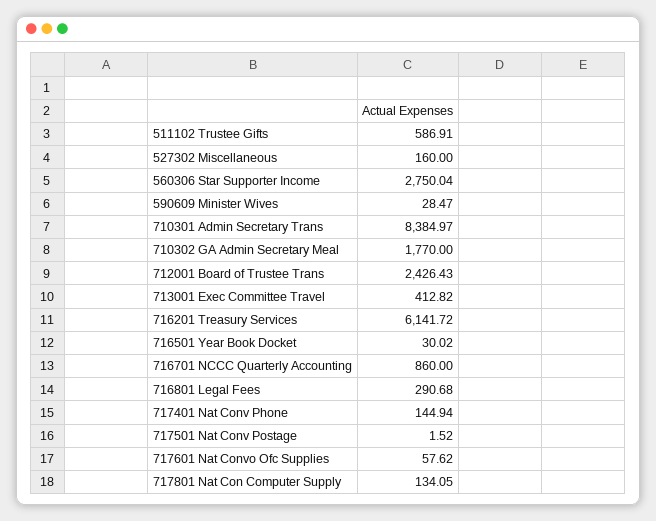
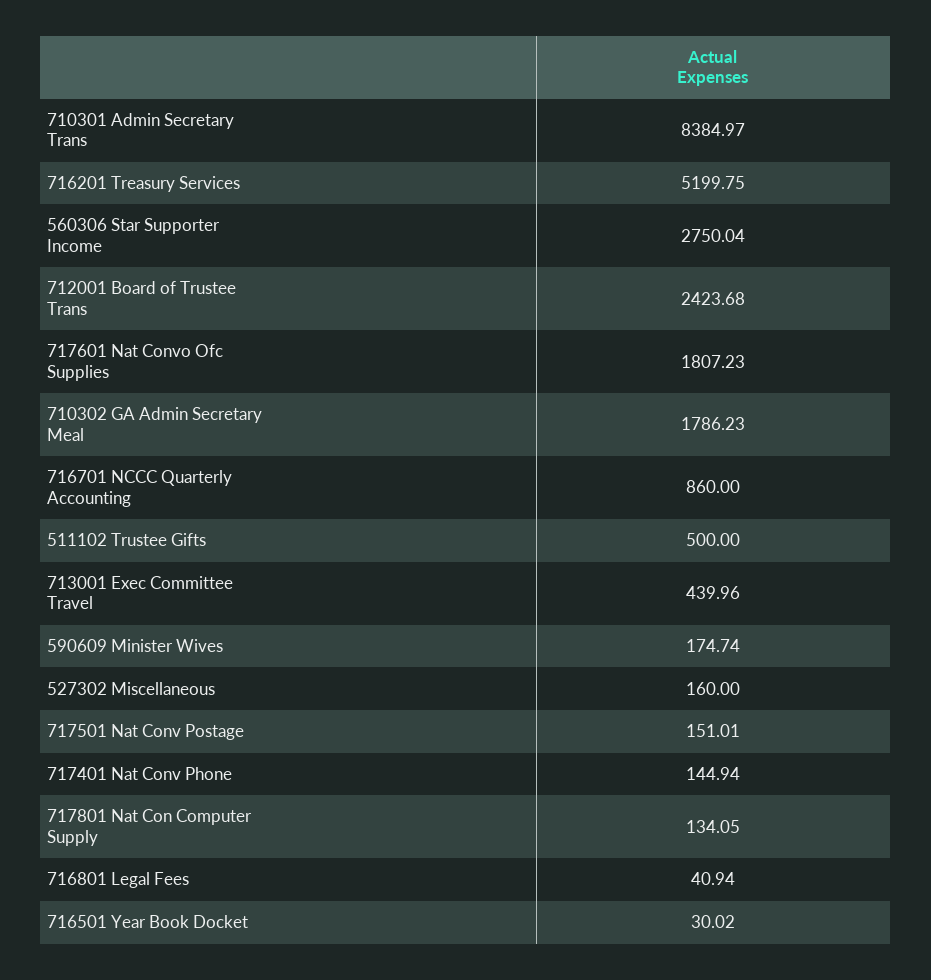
  {
-   "511102 Trustee Gifts": 586.91,
+   "511102 Trustee Gifts": 500,
    "527302 Miscellaneous": 160,
    "560306 Star Supporter Income": 2750.04,
-   "590609 Minister Wives": 28.47,
+   "590609 Minister Wives": 174.74,
    "710301 Admin Secretary Trans": 8384.97,
-   "710302 GA Admin Secretary Meal": 1770,
+   "710302 GA Admin Secretary Meal": 1786.23,
-   "712001 Board of Trustee Trans": 2426.43,
+   "712001 Board of Trustee Trans": 2423.68,
-   "713001 Exec Committee Travel": 412.82,
+   "713001 Exec Committee Travel": 439.96,
-   "716201 Treasury Services": 6141.72,
+   "716201 Treasury Services": 5199.75,
    "716501 Year Book Docket": 30.02,
    "716701 NCCC Quarterly Accounting": 860,
-   "716801 Legal Fees": 290.68,
+   "716801 Legal Fees": 40.94,
    "717401 Nat Conv Phone": 144.94,
-   "717501 Nat Conv Postage": 1.52,
+   "717501 Nat Conv Postage": 151.01,
-   "717601 Nat Convo Ofc Supplies": 57.62,
+   "717601 Nat Convo Ofc Supplies": 1807.23,
    "717801 Nat Con Computer Supply": 134.05
  }

